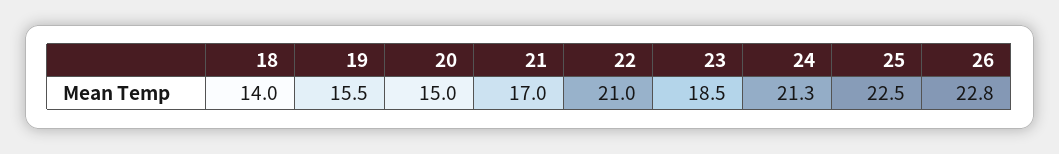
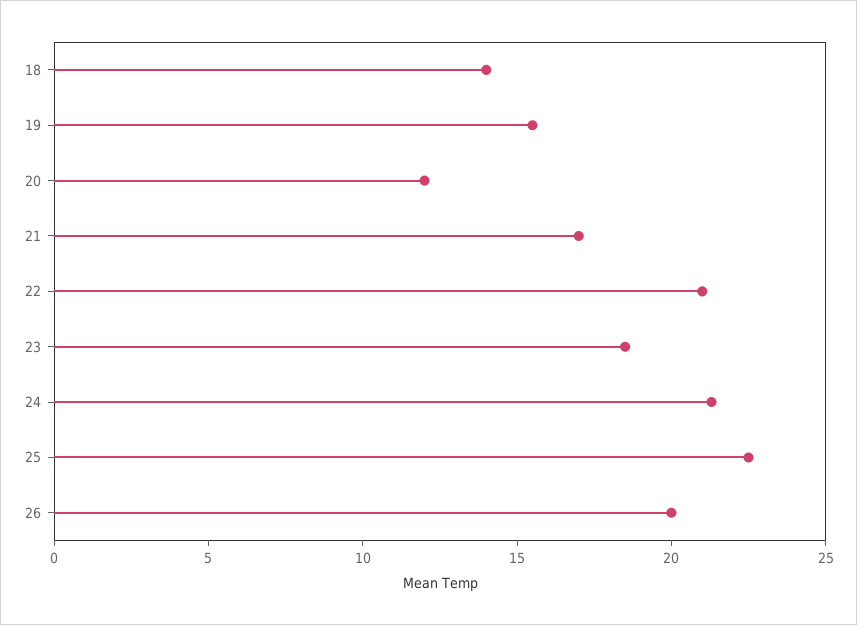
  {
    "18": 14,
    "19": 15.5,
-   "20": 15,
+   "20": 12,
    "21": 17,
    "22": 21,
    "23": 18.5,
    "24": 21.3,
    "25": 22.5,
-   "26": 22.8
+   "26": 20
  }

